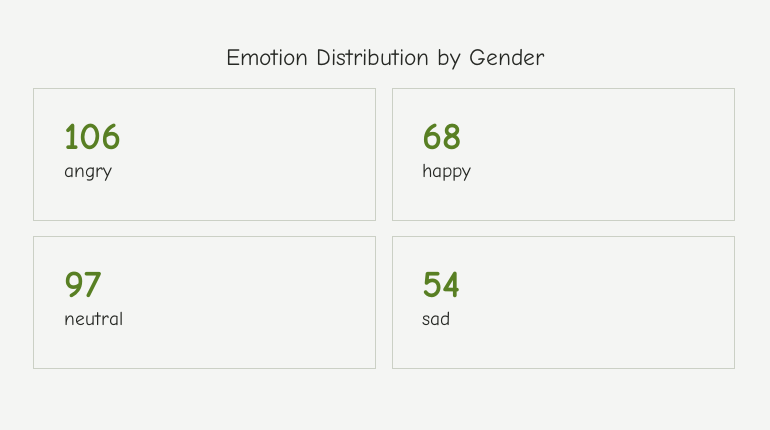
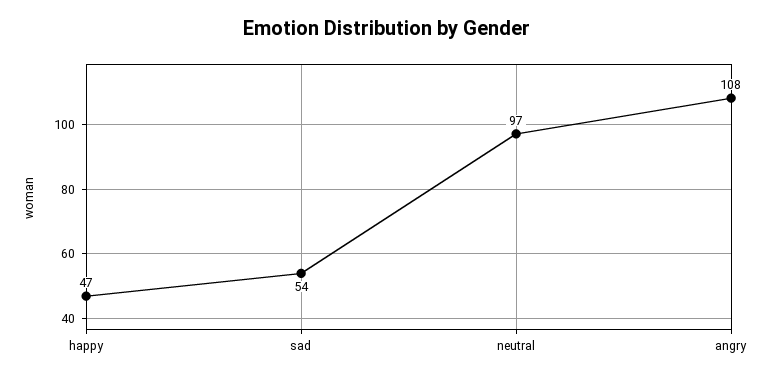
  {
-   "angry": 106,
+   "angry": 108,
-   "happy": 68,
+   "happy": 47,
    "neutral": 97,
    "sad": 54
  }

